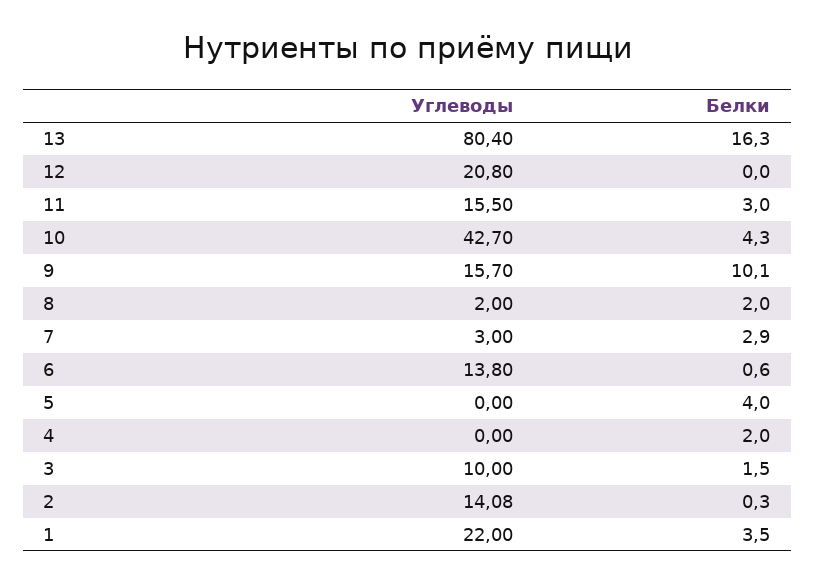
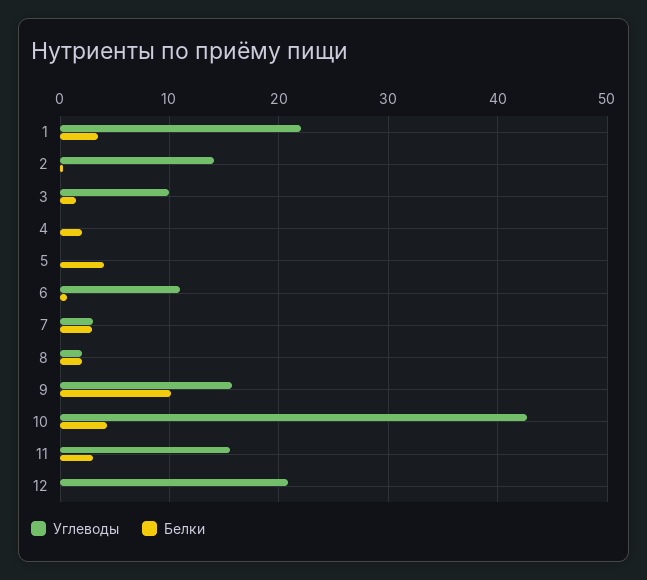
  {
    "Углеводы": {
-     "13": 80.4,
      "12": 20.8,
      "11": 15.5,
      "10": 42.7,
      "9": 15.7,
      "8": 2,
      "7": 3,
-     "6": 13.8,
+     "6": 11,
      "5": 0,
      "4": 0,
      "3": 10,
      "2": 14.08,
      "1": 22
    },
    "Белки": {
-     "13": 16.3,
      "12": 0,
      "11": 3,
      "10": 4.3,
      "9": 10.1,
      "8": 2,
      "7": 2.9,
      "6": 0.6,
      "5": 4,
      "4": 2,
      "3": 1.5,
      "2": 0.3,
      "1": 3.5
    }
  }

